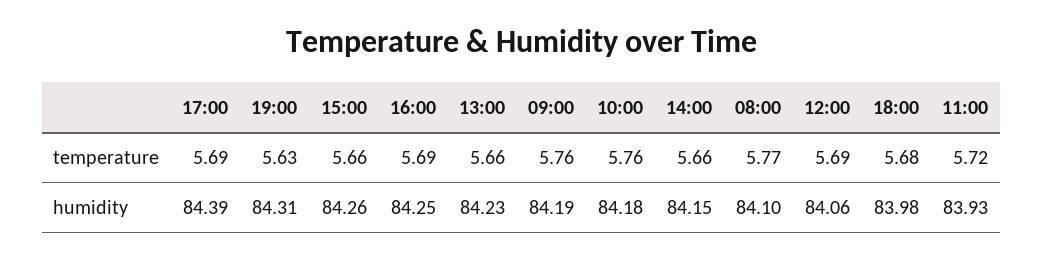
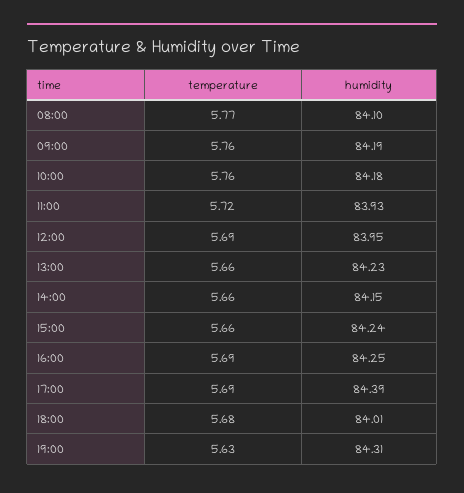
  {
    "17:00": {
      "temperature": 5.69,
      "humidity": 84.39
    },
    "19:00": {
      "temperature": 5.63,
      "humidity": 84.31
    },
    "15:00": {
      "temperature": 5.66,
-     "humidity": 84.26
+     "humidity": 84.24
    },
    "16:00": {
      "temperature": 5.69,
      "humidity": 84.25
    },
    "13:00": {
      "temperature": 5.66,
      "humidity": 84.23
    },
    "09:00": {
      "temperature": 5.76,
      "humidity": 84.19
    },
    "10:00": {
      "temperature": 5.76,
      "humidity": 84.18
    },
    "14:00": {
      "temperature": 5.66,
      "humidity": 84.15
    },
    "08:00": {
      "temperature": 5.77,
      "humidity": 84.1
    },
    "12:00": {
      "temperature": 5.69,
-     "humidity": 84.06
+     "humidity": 83.95
    },
    "18:00": {
      "temperature": 5.68,
-     "humidity": 83.98
+     "humidity": 84.01
    },
    "11:00": {
      "temperature": 5.72,
      "humidity": 83.93
    }
  }

